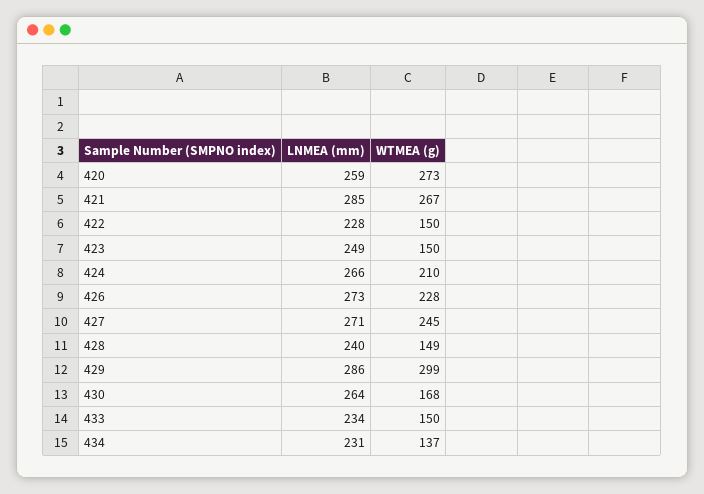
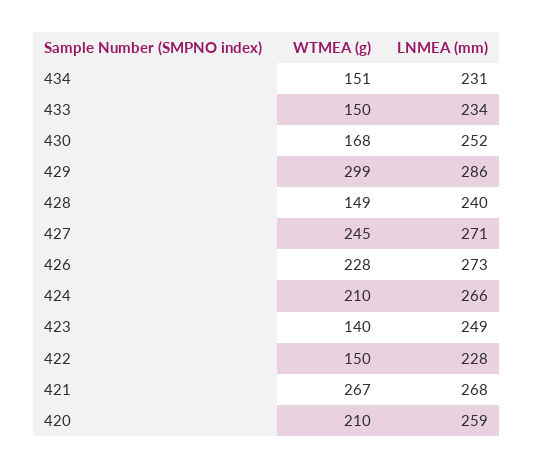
  {
    "LNMEA (mm)": {
      "420": 259,
-     "421": 285,
+     "421": 268,
      "422": 228,
      "423": 249,
      "424": 266,
      "426": 273,
      "427": 271,
      "428": 240,
      "429": 286,
-     "430": 264,
+     "430": 252,
      "433": 234,
      "434": 231
    },
    "WTMEA (g)": {
-     "420": 273,
+     "420": 210,
      "421": 267,
      "422": 150,
-     "423": 150,
+     "423": 140,
      "424": 210,
      "426": 228,
      "427": 245,
      "428": 149,
      "429": 299,
      "430": 168,
      "433": 150,
-     "434": 137
+     "434": 151
    }
  }

